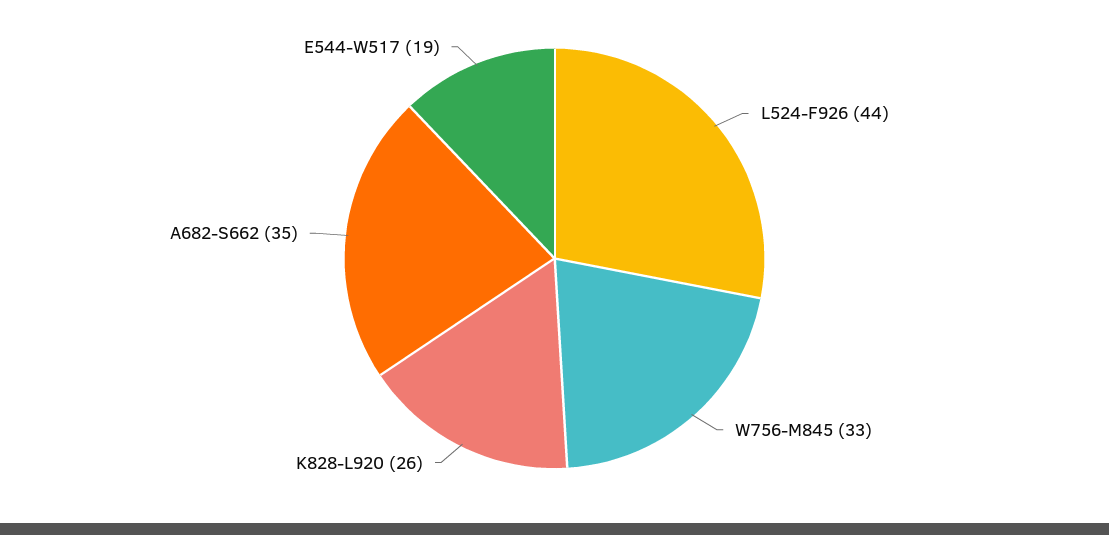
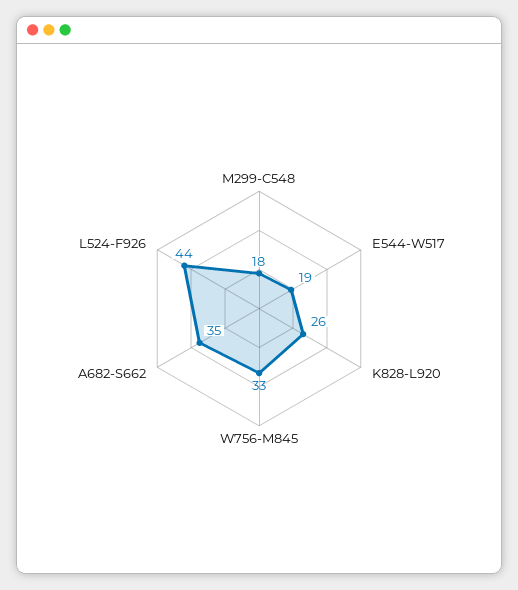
  {
    "L524-F926": 44,
    "W756-M845": 33,
    "K828-L920": 26,
    "A682-S662": 35,
-   "E544-W517": 19
+   "E544-W517": 19,
+   "M299-C548": 18
  }

